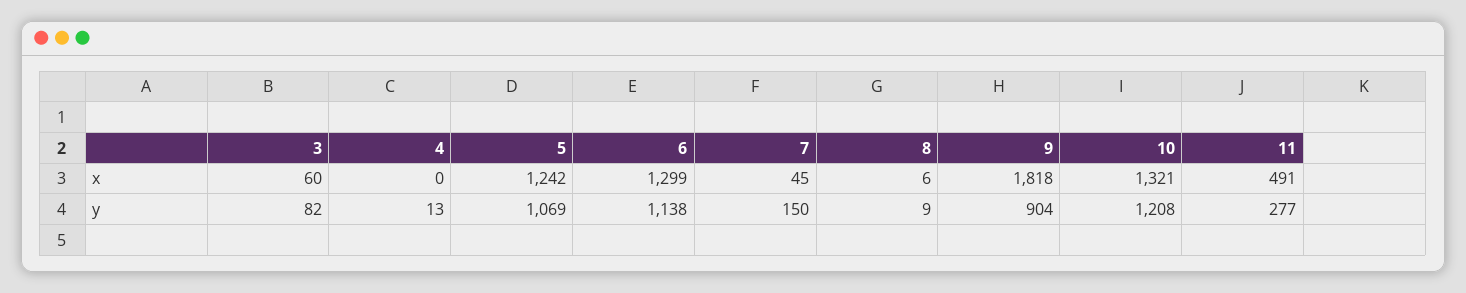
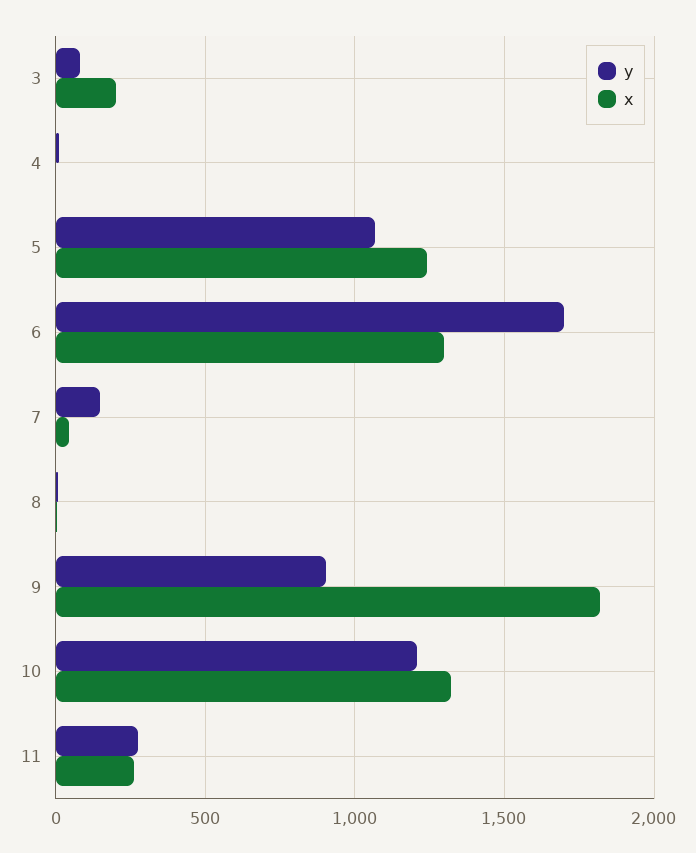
  {
    "x": {
-     "3": 60,
+     "3": 200,
      "4": 0,
      "5": 1242,
      "6": 1299,
      "7": 45,
      "8": 6,
      "9": 1818,
      "10": 1321,
-     "11": 491
+     "11": 250
    },
    "y": {
      "3": 82,
      "4": 13,
      "5": 1069,
-     "6": 1138,
+     "6": 1700,
      "7": 150,
      "8": 9,
      "9": 904,
      "10": 1208,
      "11": 277
    }
  }

